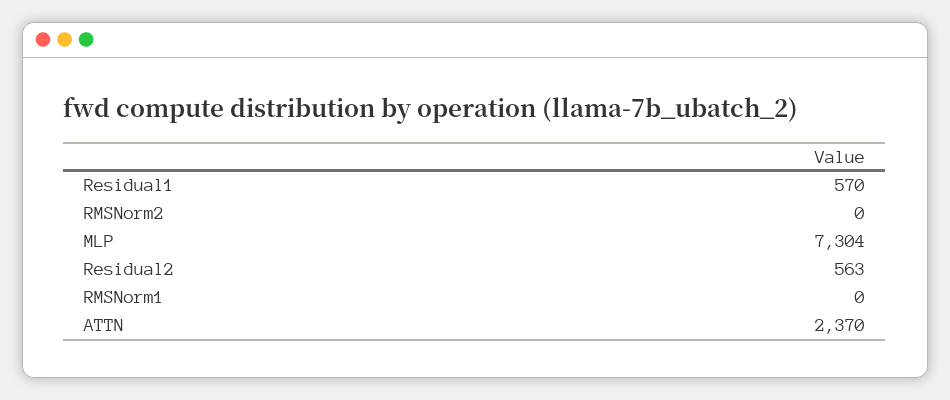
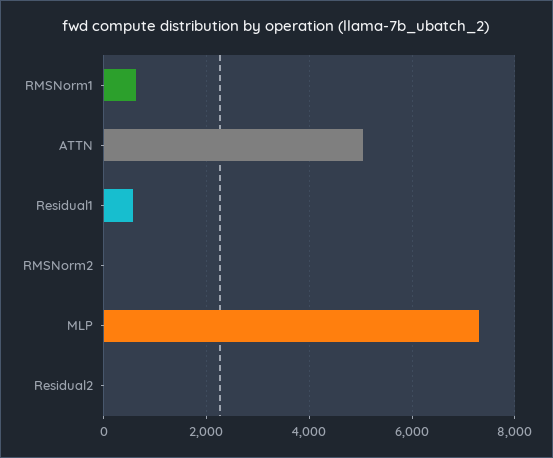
  {
    "Residual1": 570,
    "RMSNorm2": 0,
    "MLP": 7304,
-   "Residual2": 563,
+   "Residual2": 0,
-   "RMSNorm1": 0,
+   "RMSNorm1": 600,
-   "ATTN": 2370
+   "ATTN": 5000
  }

